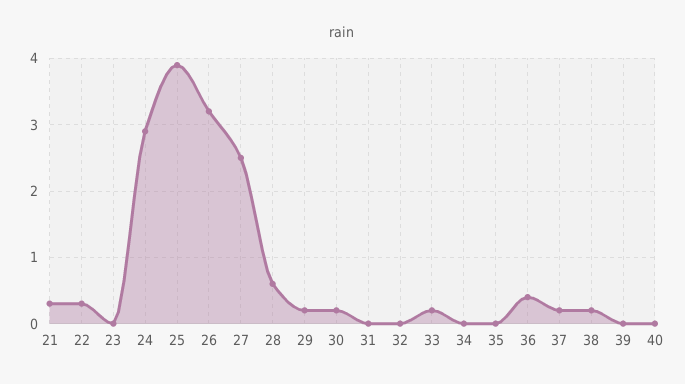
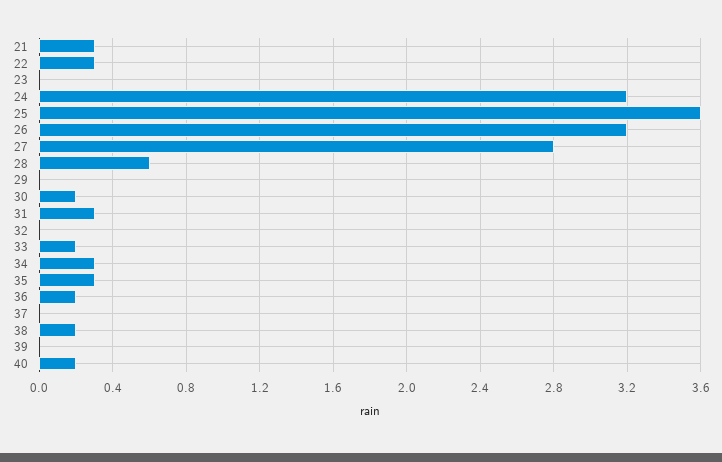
  {
    "21": 0.3,
    "22": 0.3,
    "23": 0,
-   "24": 2.9,
+   "24": 3.2,
-   "25": 3.9,
+   "25": 3.6,
    "26": 3.2,
-   "27": 2.5,
+   "27": 2.8,
    "28": 0.6,
-   "29": 0.2,
+   "29": 0,
    "30": 0.2,
-   "31": 0,
+   "31": 0.3,
    "32": 0,
    "33": 0.2,
-   "34": 0,
+   "34": 0.3,
-   "35": 0,
+   "35": 0.3,
-   "36": 0.4,
+   "36": 0.2,
-   "37": 0.2,
+   "37": 0,
    "38": 0.2,
    "39": 0,
-   "40": 0
+   "40": 0.2
  }

